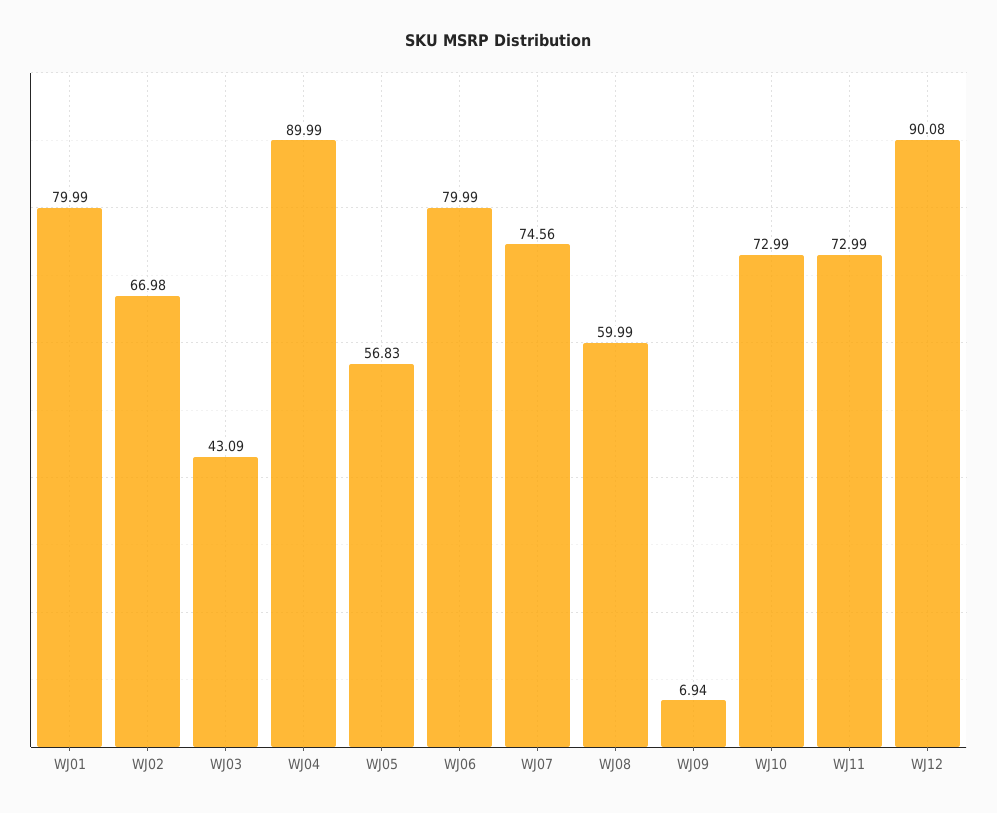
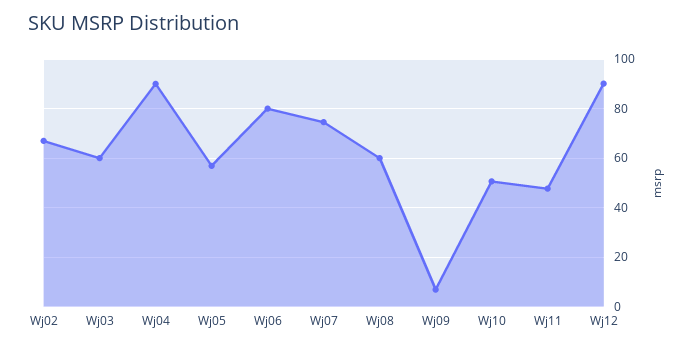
  {
-   "WJ01": 79.99,
    "WJ02": 66.98,
-   "WJ03": 43.09,
+   "WJ03": 60,
    "WJ04": 89.99,
    "WJ05": 56.83,
    "WJ06": 79.99,
    "WJ07": 74.56,
    "WJ08": 59.99,
    "WJ09": 6.94,
-   "WJ10": 72.99,
+   "WJ10": 50,
-   "WJ11": 72.99,
+   "WJ11": 47.5,
    "WJ12": 90.08
  }

